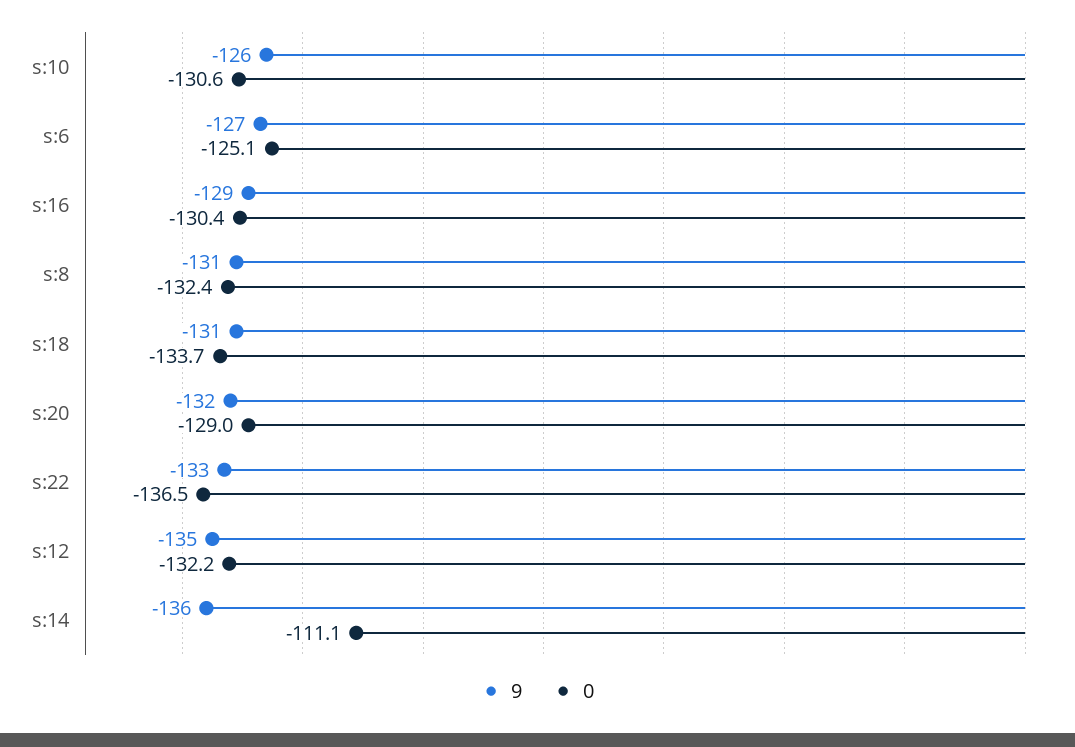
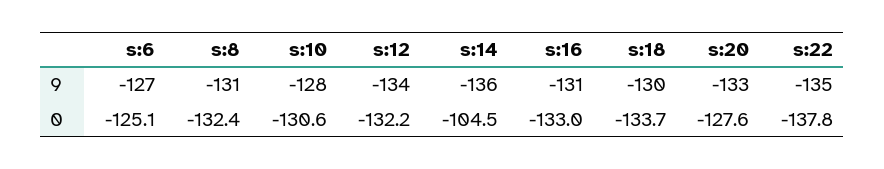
  {
    "9": {
-     "s:10": -126,
+     "s:10": -128,
      "s:6": -127,
-     "s:16": -129,
+     "s:16": -131,
      "s:8": -131,
-     "s:18": -131,
+     "s:18": -130,
-     "s:20": -132,
+     "s:20": -133,
-     "s:22": -133,
+     "s:22": -135,
-     "s:12": -135,
+     "s:12": -134,
      "s:14": -136
    },
    "0": {
      "s:10": -130.6,
      "s:6": -125.1,
-     "s:16": -130.4,
+     "s:16": -133,
      "s:8": -132.4,
      "s:18": -133.7,
-     "s:20": -129,
+     "s:20": -127.6,
-     "s:22": -136.5,
+     "s:22": -137.8,
      "s:12": -132.2,
-     "s:14": -111.1
+     "s:14": -104.5
    }
  }

